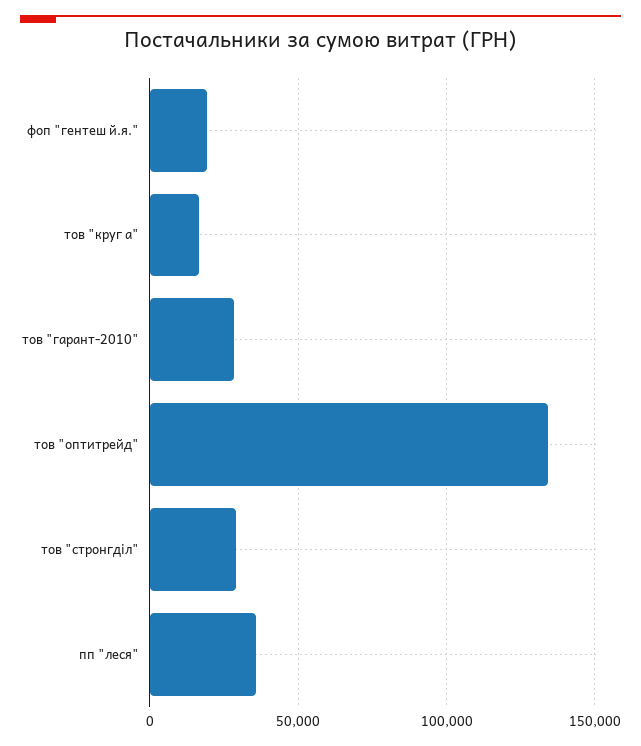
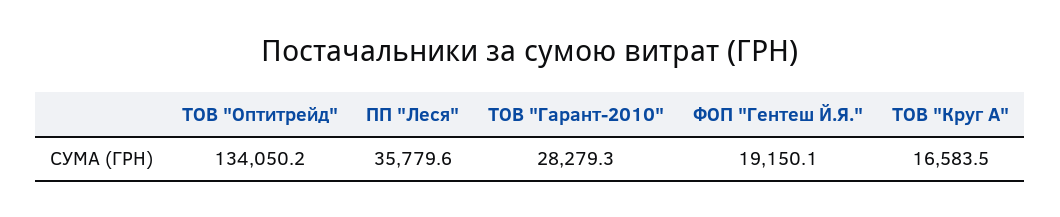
  {
    "фоп \"гентеш й.я.\"": 19150.1,
    "тов \"круг а\"": 16583.5,
    "тов \"гарант-2010\"": 28279.3,
    "тов \"оптитрейд\"": 134050.2,
-   "тов \"стронгділ\"": 30000,
    "пп \"леся\"": 35779.6
  }

